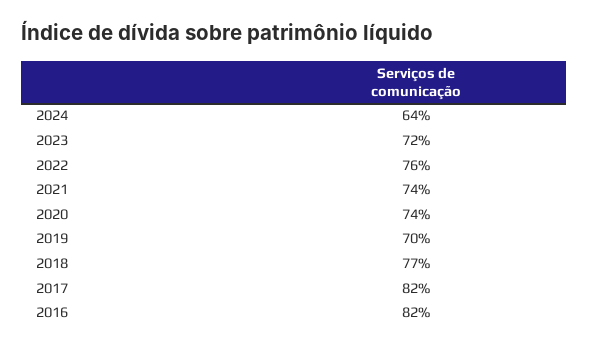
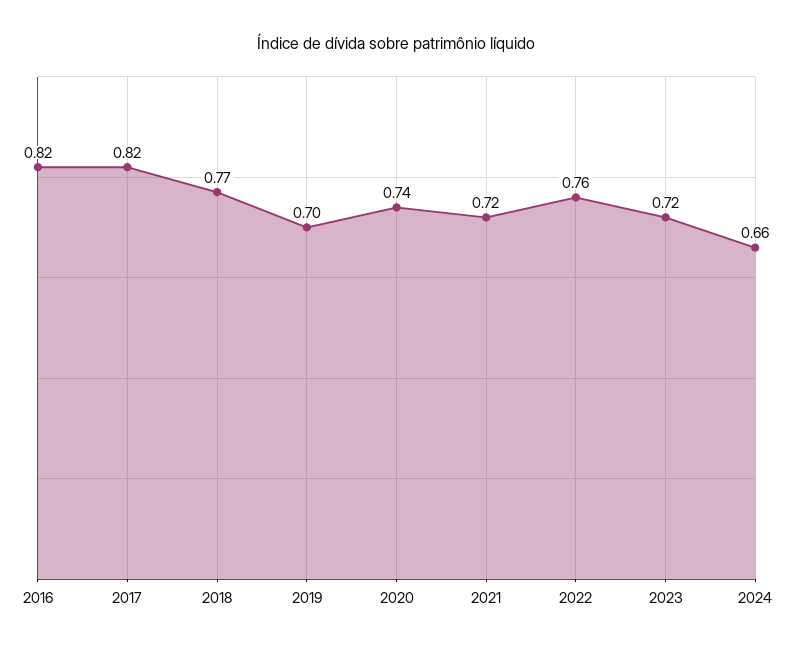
  {
-   "2024": 0.64,
+   "2024": 0.66,
    "2023": 0.72,
    "2022": 0.76,
-   "2021": 0.74,
+   "2021": 0.72,
    "2020": 0.74,
    "2019": 0.7,
    "2018": 0.77,
    "2017": 0.82,
    "2016": 0.82
  }

